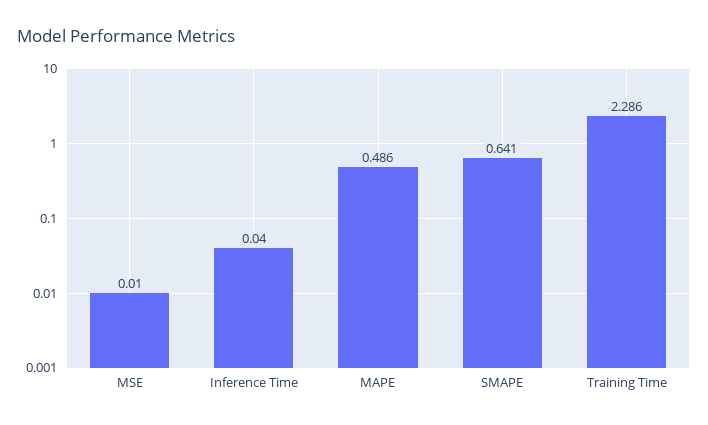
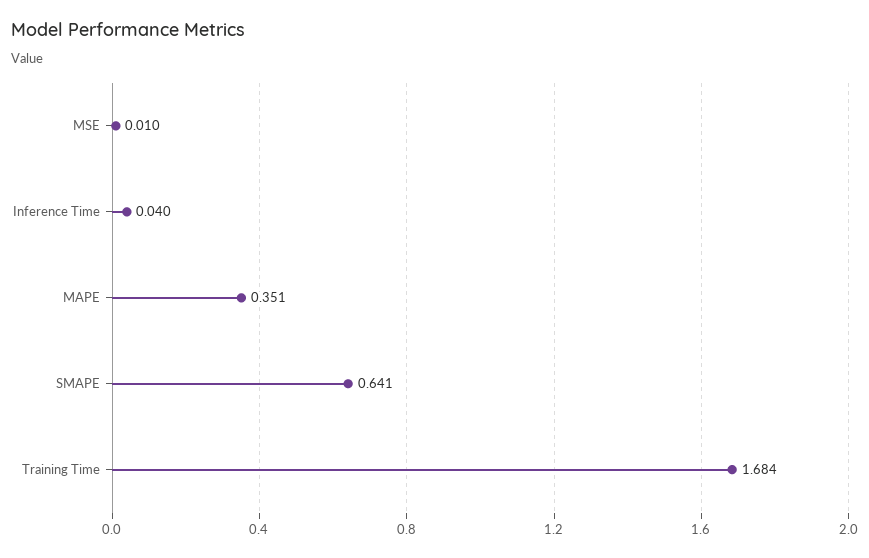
  {
    "MSE": 0.01,
    "Inference Time": 0.04,
-   "MAPE": 0.486,
+   "MAPE": 0.351,
    "SMAPE": 0.641,
-   "Training Time": 2.286
+   "Training Time": 1.684
  }

